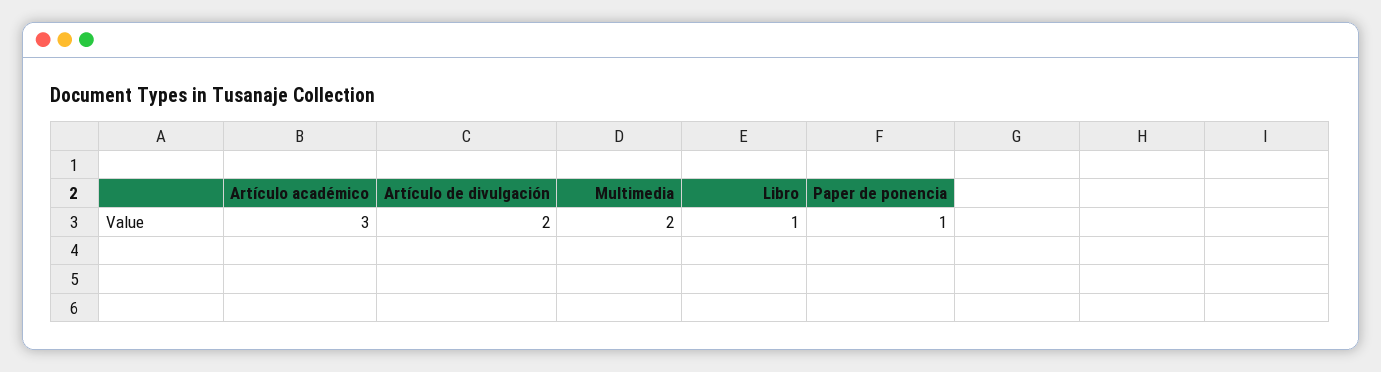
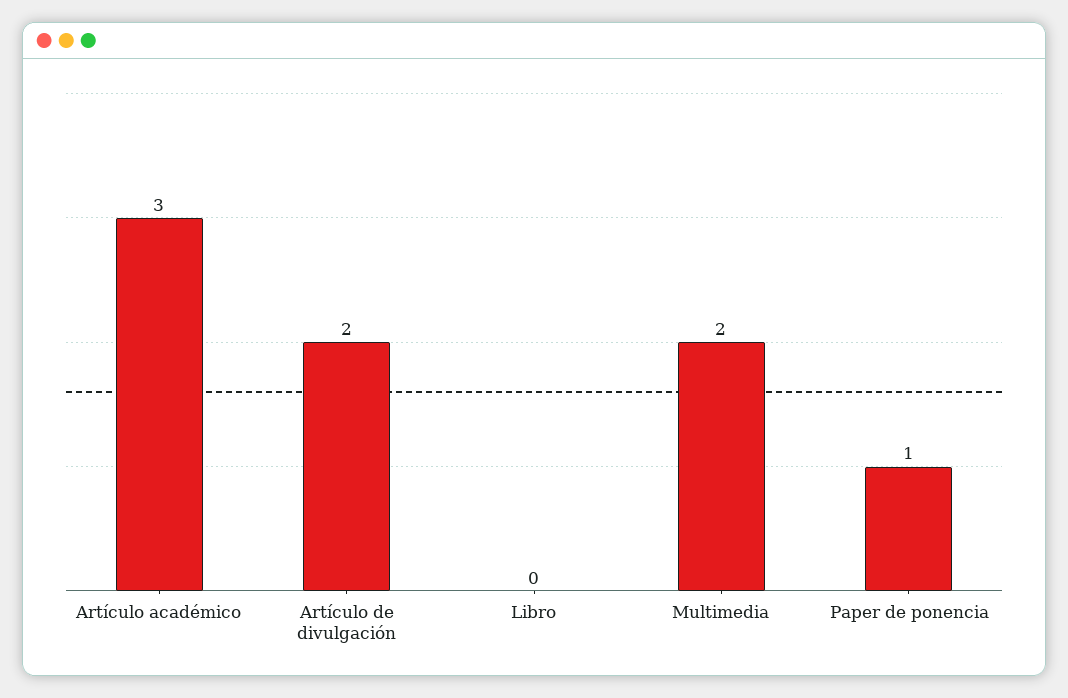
  {
    "Artículo académico": 3,
    "Artículo de divulgación": 2,
    "Multimedia": 2,
-   "Libro": 1,
+   "Libro": 0,
    "Paper de ponencia": 1
  }

